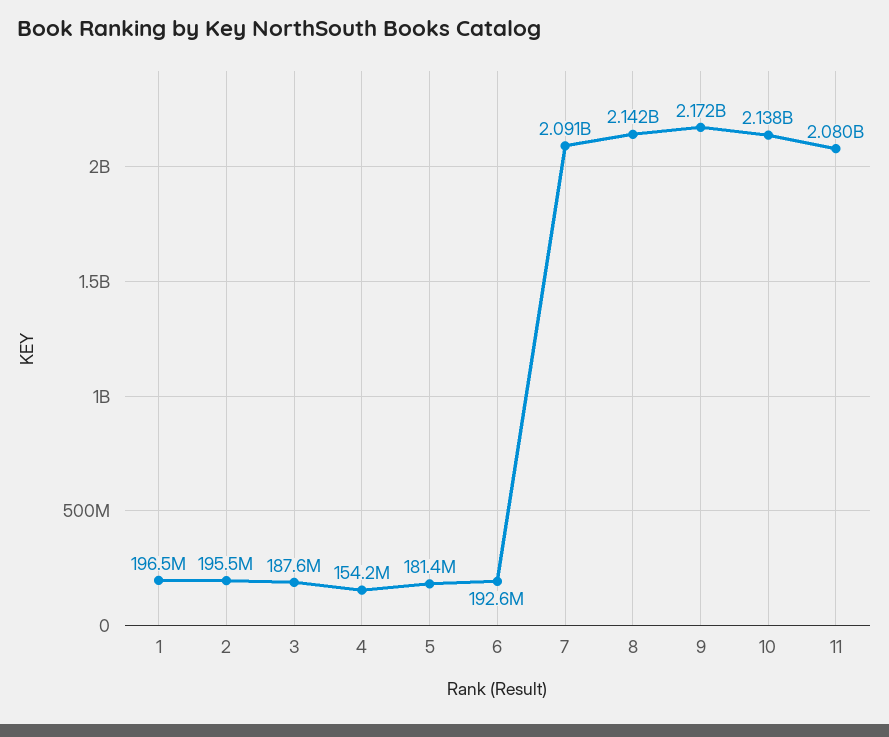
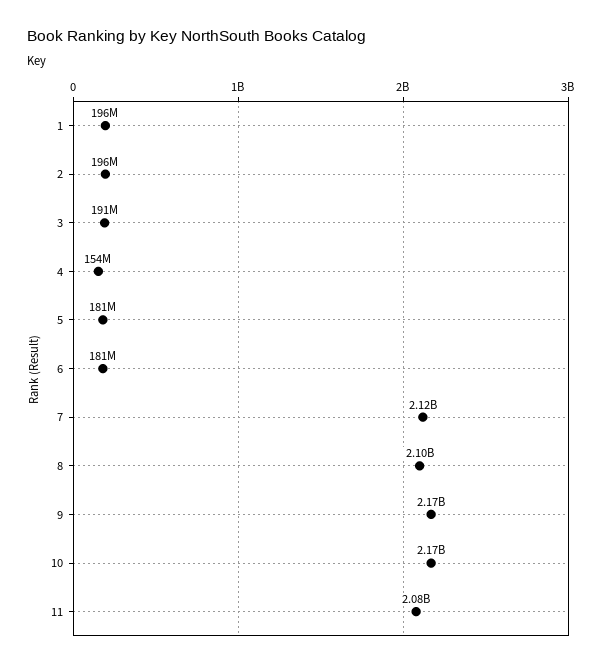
  {
    "1": 196500000,
    "2": 195500000,
-   "3": 187600000,
+   "3": 191000000,
    "4": 154200000,
    "5": 181400000,
-   "6": 192600000,
+   "6": 181000000,
-   "7": 2091000000,
+   "7": 2120000000,
-   "8": 2142000000,
+   "8": 2100000000,
    "9": 2172000000,
-   "10": 2138000000,
+   "10": 2170000000,
    "11": 2080000000
  }

